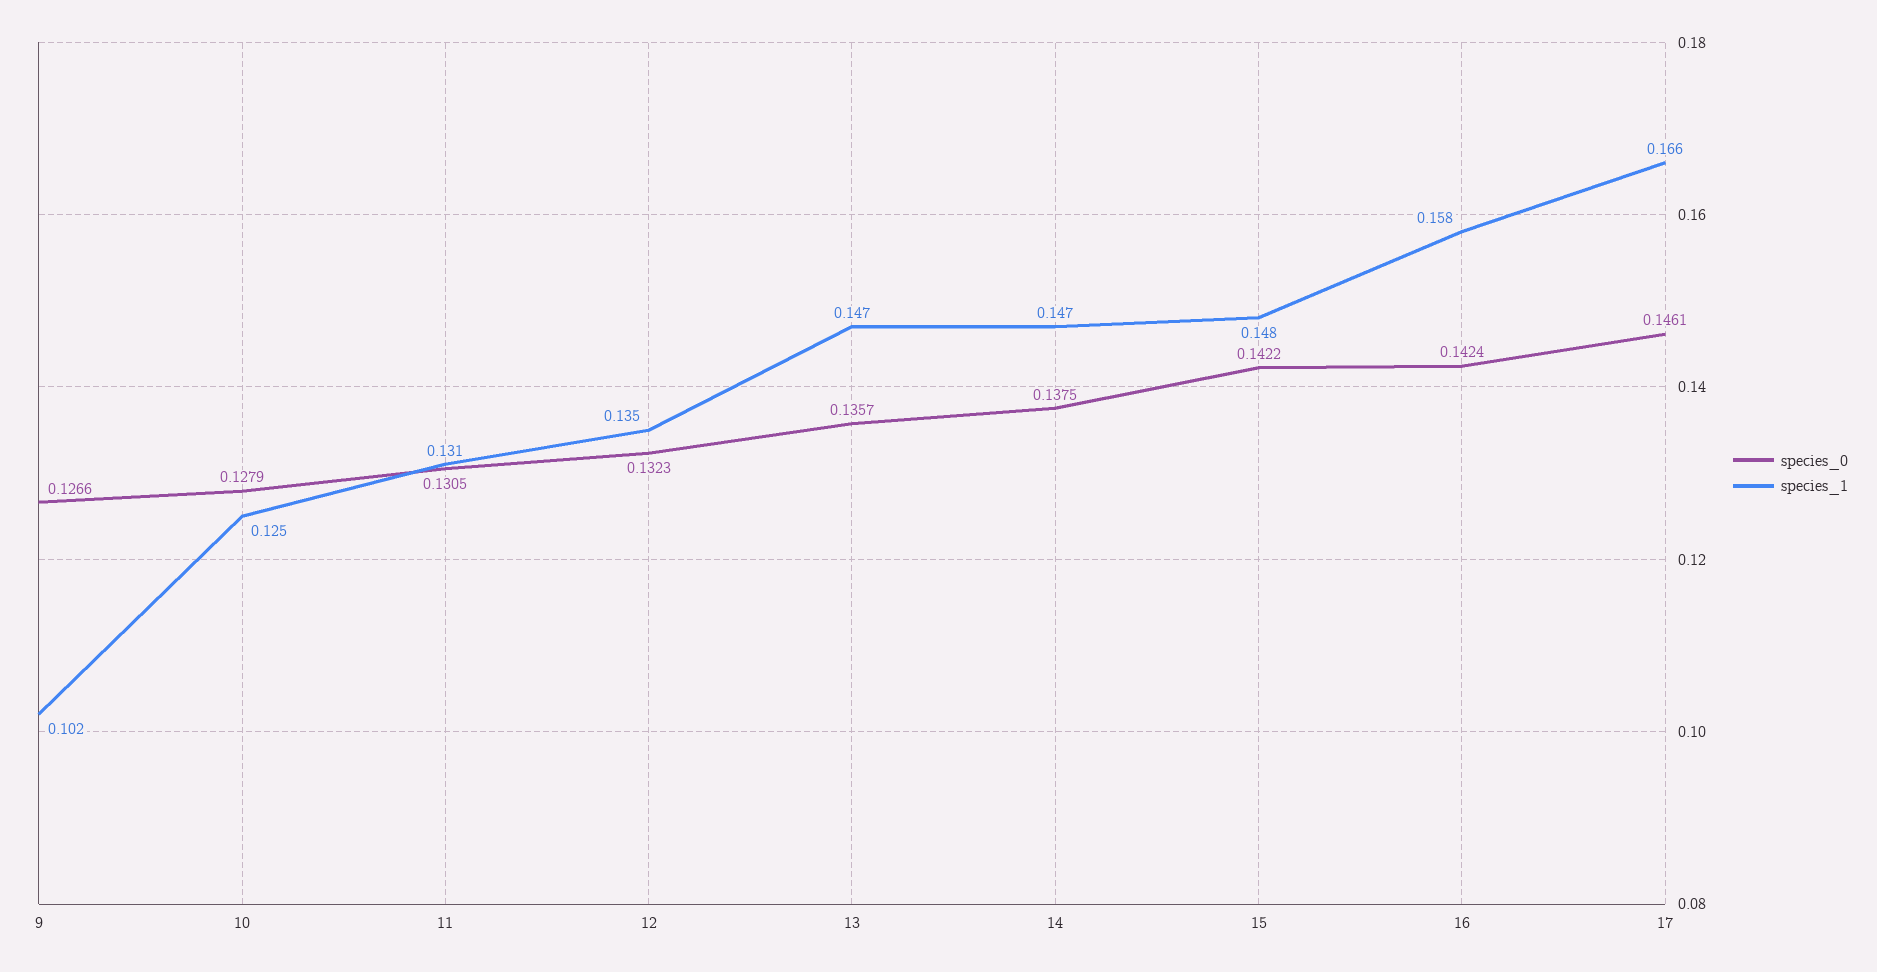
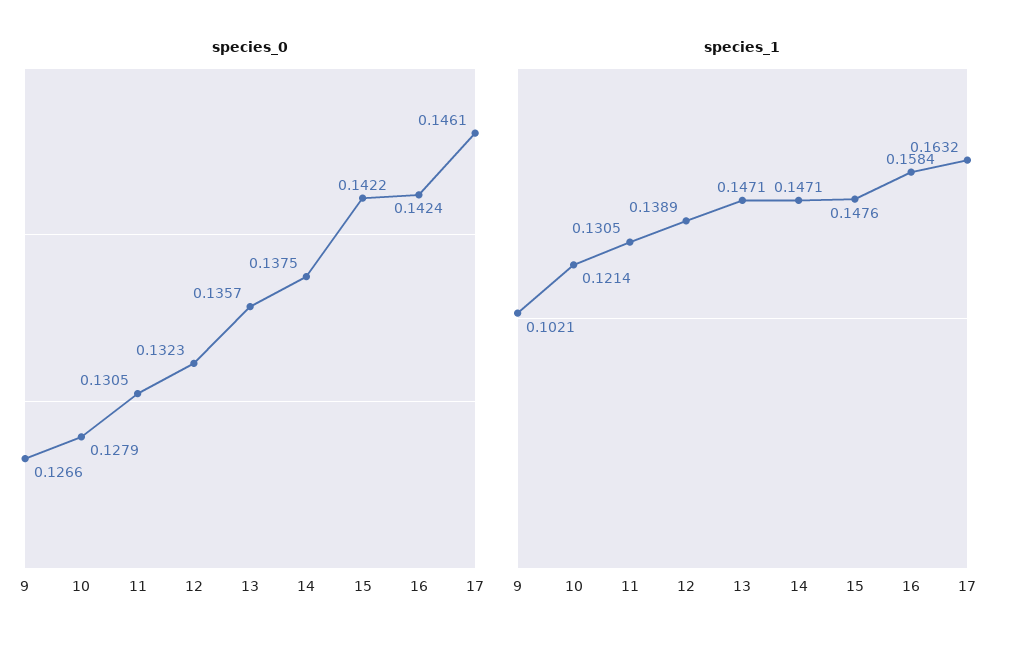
  {
    "species_0": {
      "9": 0.1266,
      "10": 0.1279,
      "11": 0.1305,
      "12": 0.1323,
      "13": 0.1357,
      "14": 0.1375,
      "15": 0.1422,
      "16": 0.1424,
      "17": 0.1461
    },
    "species_1": {
      "9": 0.1021,
-     "10": 0.125,
+     "10": 0.1214,
      "11": 0.1305,
-     "12": 0.135,
+     "12": 0.1389,
      "13": 0.1471,
      "14": 0.1471,
      "15": 0.1476,
      "16": 0.1584,
-     "17": 0.166
+     "17": 0.1632
    }
  }

